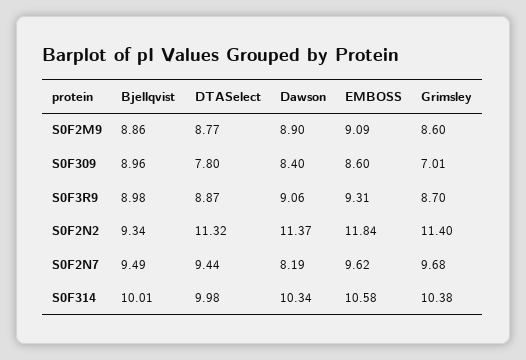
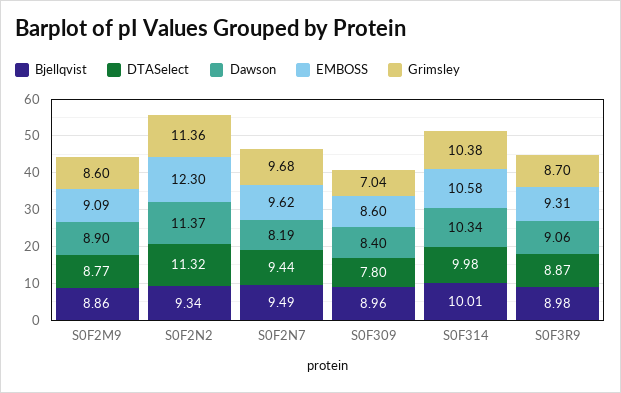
  {
    "Bjellqvist": {
      "S0F2M9": 8.86,
      "S0F309": 8.96,
      "S0F3R9": 8.98,
      "S0F2N2": 9.34,
      "S0F2N7": 9.49,
      "S0F314": 10.01
    },
    "DTASelect": {
      "S0F2M9": 8.77,
      "S0F309": 7.8,
      "S0F3R9": 8.87,
      "S0F2N2": 11.32,
      "S0F2N7": 9.44,
      "S0F314": 9.98
    },
    "Dawson": {
      "S0F2M9": 8.9,
      "S0F309": 8.4,
      "S0F3R9": 9.06,
      "S0F2N2": 11.37,
      "S0F2N7": 8.19,
      "S0F314": 10.34
    },
    "EMBOSS": {
      "S0F2M9": 9.09,
      "S0F309": 8.6,
      "S0F3R9": 9.31,
-     "S0F2N2": 11.84,
+     "S0F2N2": 12.3,
      "S0F2N7": 9.62,
      "S0F314": 10.58
    },
    "Grimsley": {
      "S0F2M9": 8.6,
-     "S0F309": 7.01,
+     "S0F309": 7.04,
      "S0F3R9": 8.7,
-     "S0F2N2": 11.4,
+     "S0F2N2": 11.36,
      "S0F2N7": 9.68,
      "S0F314": 10.38
    }
  }

